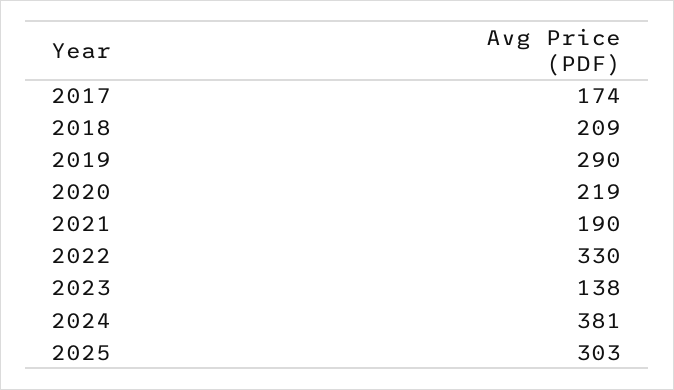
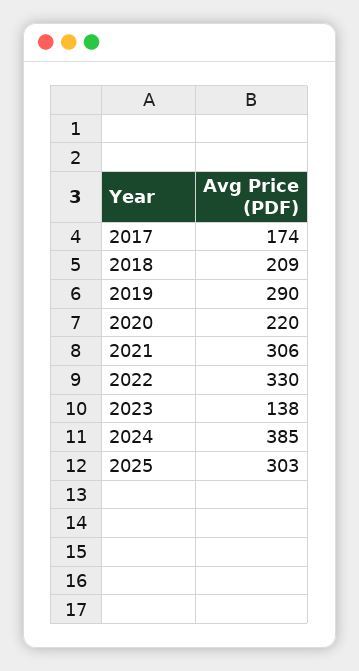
  {
    "2017": 174,
    "2018": 209,
    "2019": 290,
-   "2020": 219,
+   "2020": 220,
-   "2021": 190,
+   "2021": 306,
    "2022": 330,
    "2023": 138,
-   "2024": 381,
+   "2024": 385,
    "2025": 303
  }

